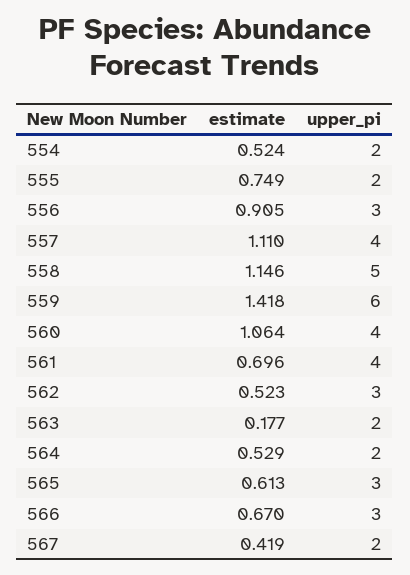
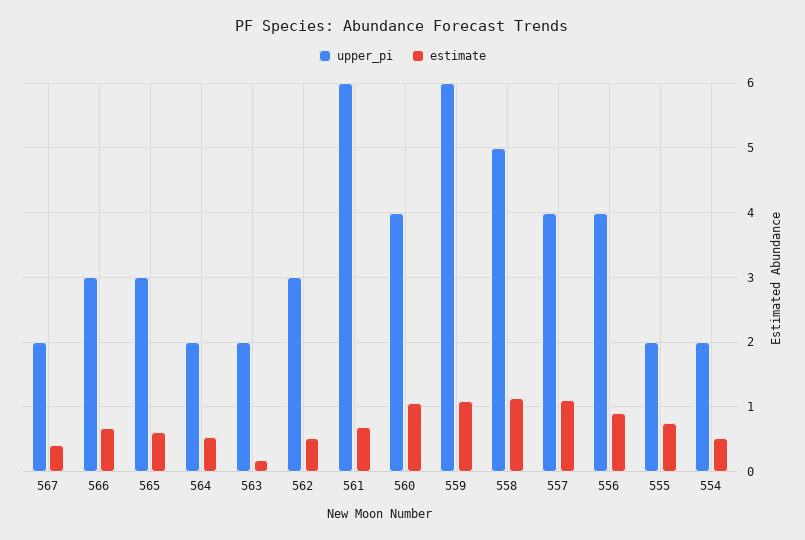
  {
    "estimate": {
      "554": 0.524,
      "555": 0.749,
      "556": 0.905,
      "557": 1.11,
      "558": 1.146,
-     "559": 1.418,
+     "559": 1.1,
      "560": 1.064,
      "561": 0.696,
      "562": 0.523,
      "563": 0.177,
      "564": 0.529,
      "565": 0.613,
      "566": 0.67,
      "567": 0.419
    },
    "upper_pi": {
      "554": 2,
      "555": 2,
-     "556": 3,
+     "556": 4,
      "557": 4,
      "558": 5,
      "559": 6,
      "560": 4,
-     "561": 4,
+     "561": 6,
      "562": 3,
      "563": 2,
      "564": 2,
      "565": 3,
      "566": 3,
      "567": 2
    }
  }

